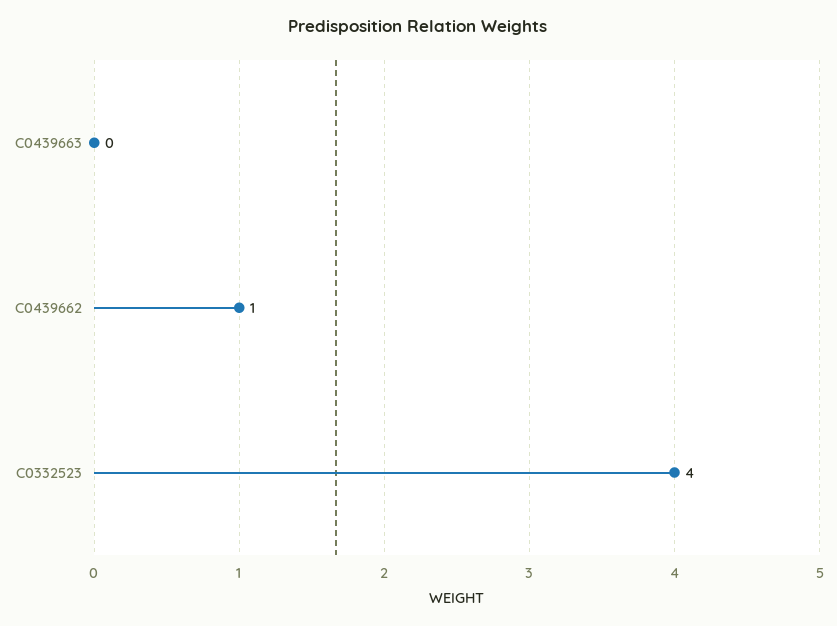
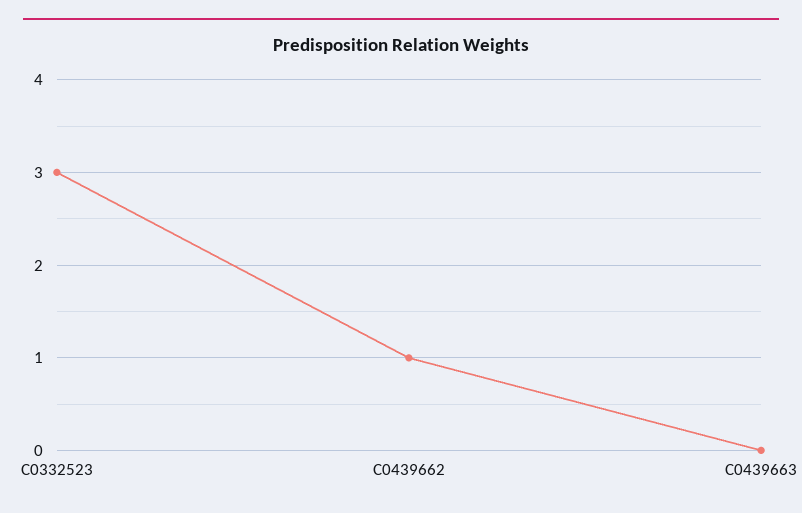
  {
    "C0439663": 0,
    "C0439662": 1,
-   "C0332523": 4
+   "C0332523": 3
  }

